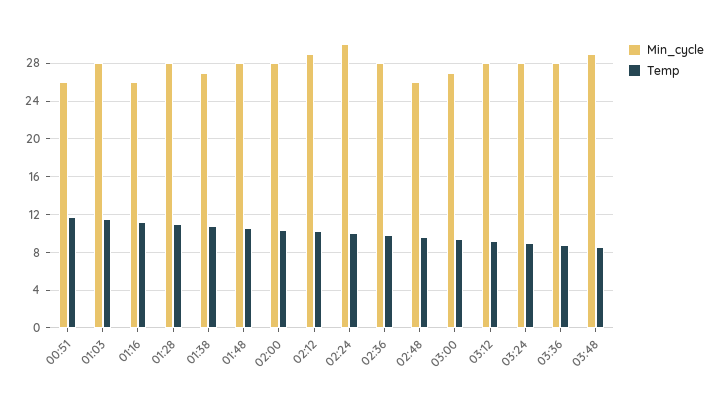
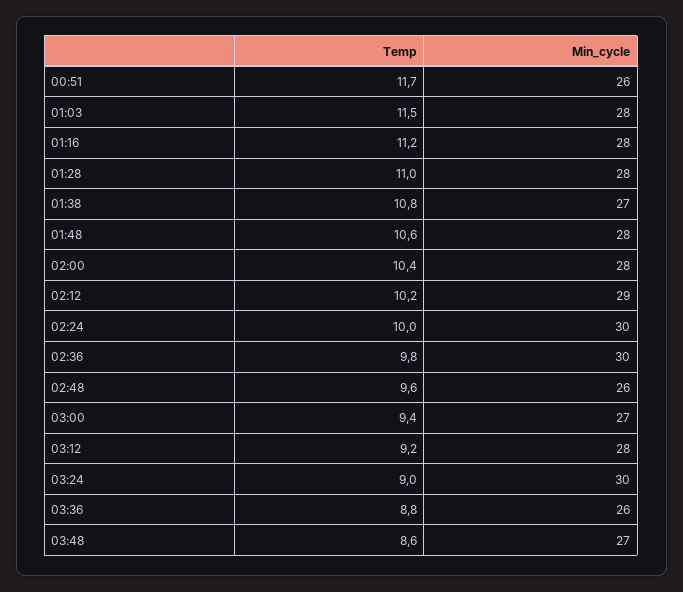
  {
    "Min_cycle": {
      "00:51": 26,
      "01:03": 28,
-     "01:16": 26,
+     "01:16": 28,
      "01:28": 28,
      "01:38": 27,
      "01:48": 28,
      "02:00": 28,
      "02:12": 29,
      "02:24": 30,
-     "02:36": 28,
+     "02:36": 30,
      "02:48": 26,
      "03:00": 27,
      "03:12": 28,
-     "03:24": 28,
+     "03:24": 30,
-     "03:36": 28,
+     "03:36": 26,
-     "03:48": 29
+     "03:48": 27
    },
    "Temp": {
      "00:51": 11.7,
      "01:03": 11.5,
      "01:16": 11.2,
      "01:28": 11,
      "01:38": 10.8,
      "01:48": 10.6,
      "02:00": 10.4,
      "02:12": 10.2,
      "02:24": 10,
      "02:36": 9.8,
      "02:48": 9.6,
      "03:00": 9.4,
      "03:12": 9.2,
      "03:24": 9,
      "03:36": 8.8,
      "03:48": 8.6
    }
  }

